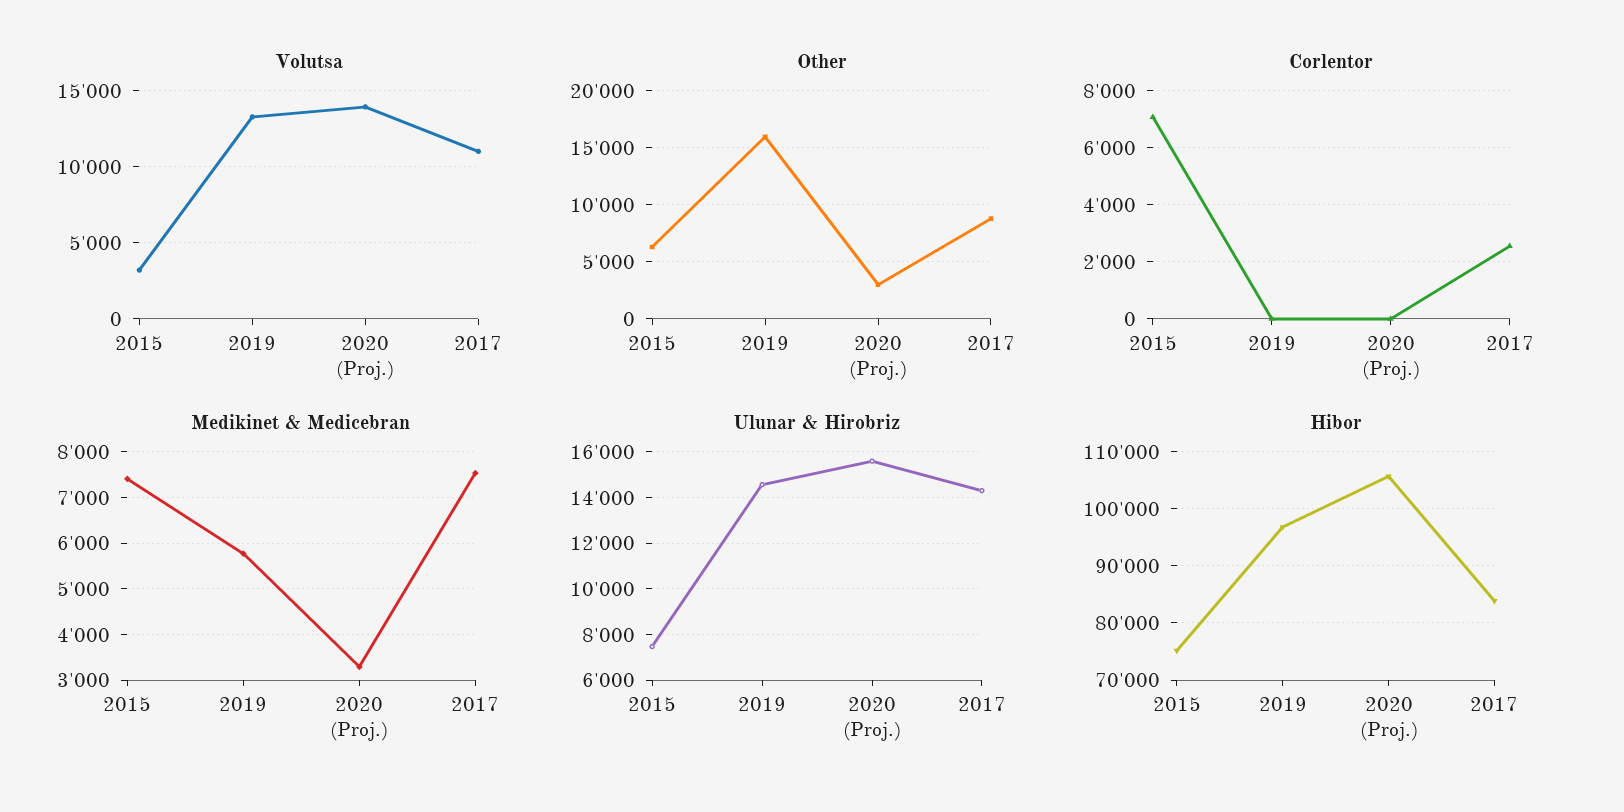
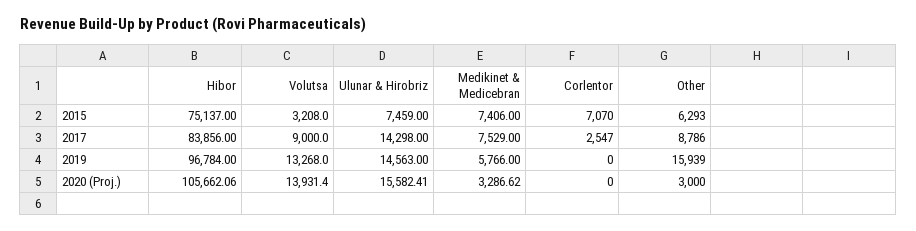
  {
    "Volutsa": {
      "2015": 3208,
      "2019": 13268,
      "2020 (Proj.)": 13931.4,
-     "2017": 11000
+     "2017": 9000
    },
    "Other": {
      "2015": 6293,
      "2019": 15939,
      "2020 (Proj.)": 3000,
      "2017": 8786
    },
    "Corlentor": {
      "2015": 7070,
      "2019": 0,
      "2020 (Proj.)": 0,
      "2017": 2547
    },
    "Medikinet & Medicebran": {
      "2015": 7406,
      "2019": 5766,
      "2020 (Proj.)": 3286.62,
      "2017": 7529
    },
    "Ulunar & Hirobriz": {
      "2015": 7459,
      "2019": 14563,
      "2020 (Proj.)": 15582.41,
      "2017": 14298
    },
    "Hibor": {
      "2015": 75137,
      "2019": 96784,
      "2020 (Proj.)": 105662.06,
      "2017": 83856
    }
  }

